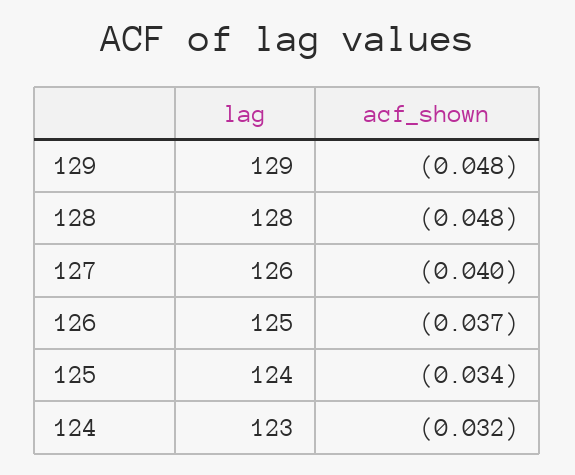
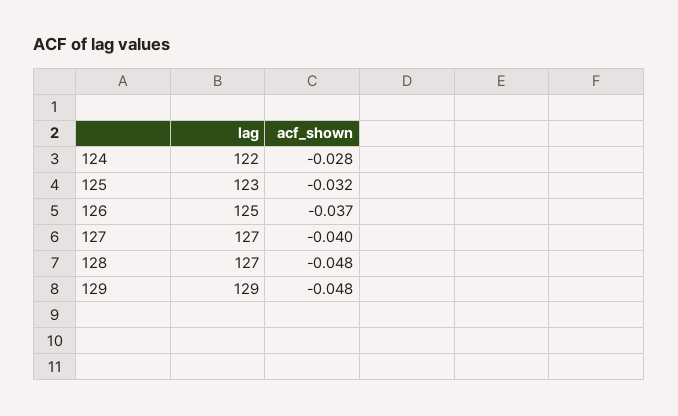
  {
    "lag": {
      "129": 129,
-     "128": 128,
+     "128": 127,
-     "127": 126,
+     "127": 127,
      "126": 125,
-     "125": 124,
+     "125": 123,
-     "124": 123
+     "124": 122
    },
    "acf_shown": {
      "129": -0.048,
      "128": -0.048,
      "127": -0.04,
      "126": -0.037,
-     "125": -0.034,
+     "125": -0.032,
-     "124": -0.032
+     "124": -0.028
    }
  }

